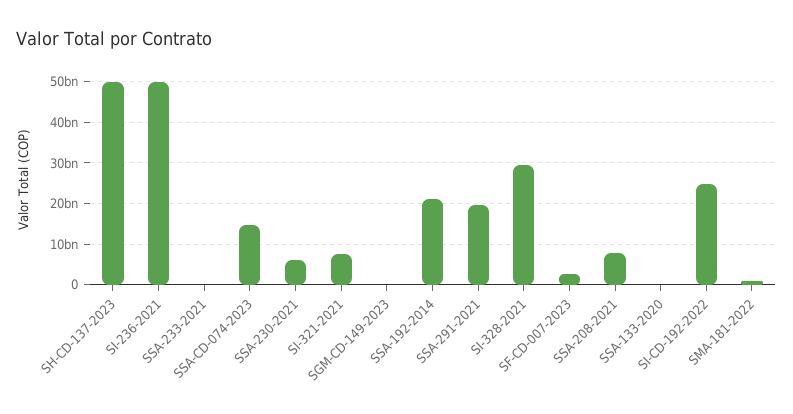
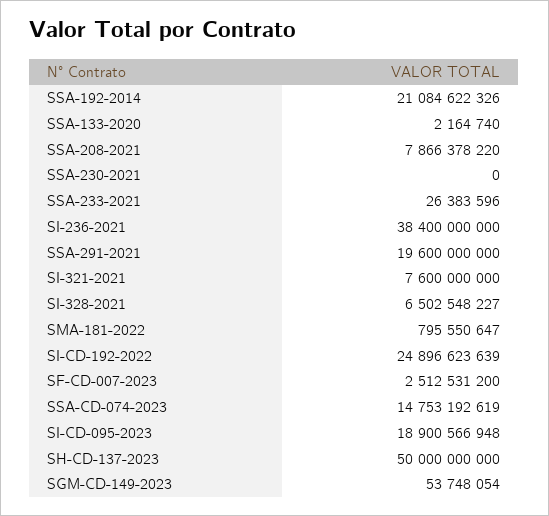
  {
    "SH-CD-137-2023": 50000000000,
-   "SI-236-2021": 50000000000,
+   "SI-236-2021": 38400000000,
    "SSA-233-2021": 26383596,
    "SSA-CD-074-2023": 14753192619,
-   "SSA-230-2021": 6000000000,
+   "SSA-230-2021": 0,
    "SI-321-2021": 7600000000,
    "SGM-CD-149-2023": 53748054,
    "SSA-192-2014": 21084622326,
    "SSA-291-2021": 19600000000,
-   "SI-328-2021": 30000000000,
+   "SI-328-2021": 6502548227,
    "SF-CD-007-2023": 2512531200,
    "SSA-208-2021": 7866378220,
    "SSA-133-2020": 2164740,
    "SI-CD-192-2022": 24896623639,
-   "SMA-181-2022": 795550647
+   "SMA-181-2022": 795550647,
+   "SI-CD-095-2023": 18900566948
  }

